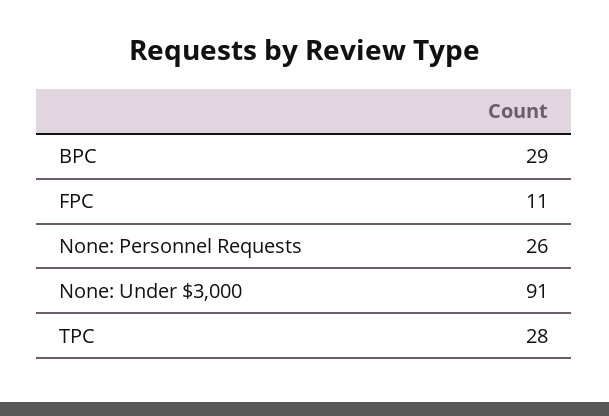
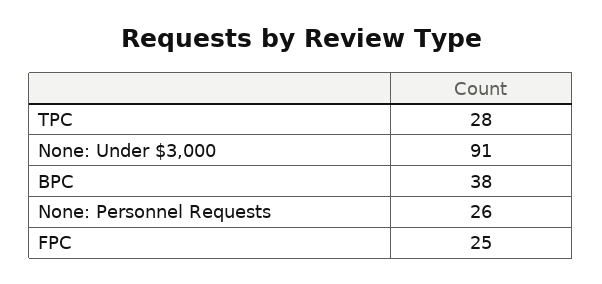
  {
-   "BPC": 29,
+   "BPC": 38,
-   "FPC": 11,
+   "FPC": 25,
    "None: Personnel Requests": 26,
    "None: Under $3,000": 91,
    "TPC": 28
  }

